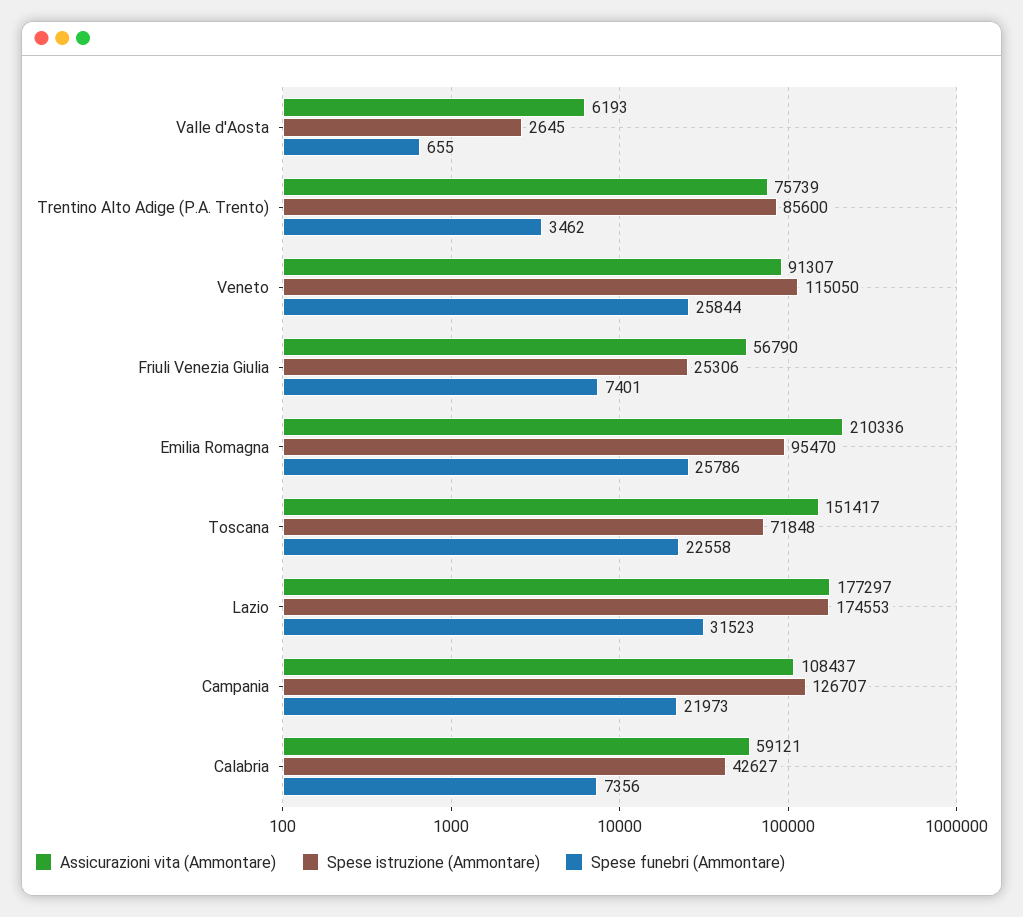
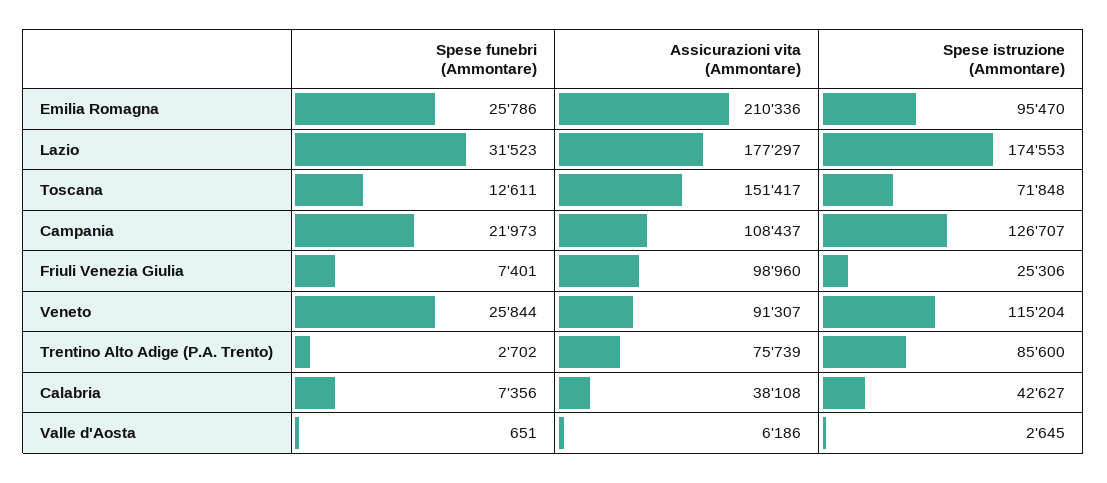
  {
    "Assicurazioni vita (Ammontare)": {
-     "Valle d'Aosta": 6193,
+     "Valle d'Aosta": 6186,
      "Trentino Alto Adige (P.A. Trento)": 75739,
      "Veneto": 91307,
-     "Friuli Venezia Giulia": 56790,
+     "Friuli Venezia Giulia": 98960,
      "Emilia Romagna": 210336,
      "Toscana": 151417,
      "Lazio": 177297,
      "Campania": 108437,
-     "Calabria": 59121
+     "Calabria": 38108
    },
    "Spese istruzione (Ammontare)": {
      "Valle d'Aosta": 2645,
      "Trentino Alto Adige (P.A. Trento)": 85600,
-     "Veneto": 115050,
+     "Veneto": 115204,
      "Friuli Venezia Giulia": 25306,
      "Emilia Romagna": 95470,
      "Toscana": 71848,
      "Lazio": 174553,
      "Campania": 126707,
      "Calabria": 42627
    },
    "Spese funebri (Ammontare)": {
-     "Valle d'Aosta": 655,
+     "Valle d'Aosta": 651,
-     "Trentino Alto Adige (P.A. Trento)": 3462,
+     "Trentino Alto Adige (P.A. Trento)": 2702,
      "Veneto": 25844,
      "Friuli Venezia Giulia": 7401,
      "Emilia Romagna": 25786,
-     "Toscana": 22558,
+     "Toscana": 12611,
      "Lazio": 31523,
      "Campania": 21973,
      "Calabria": 7356
    }
  }

